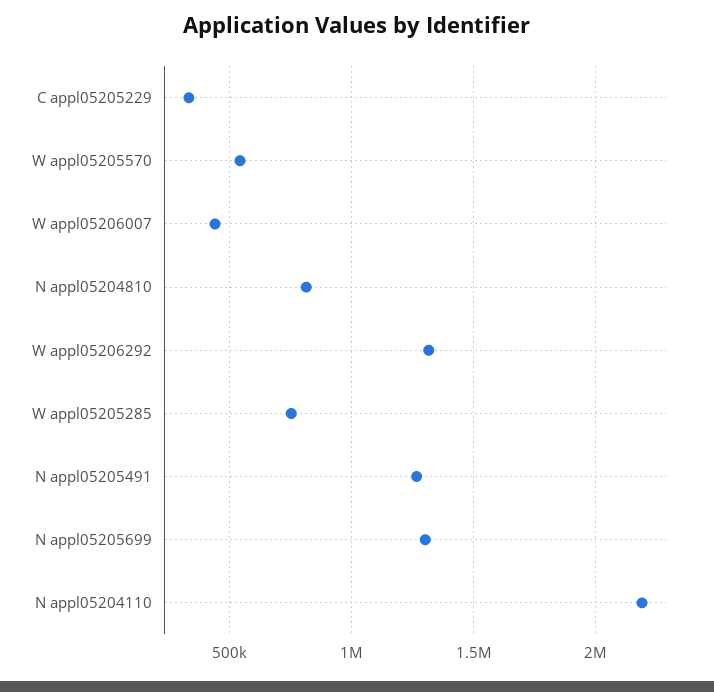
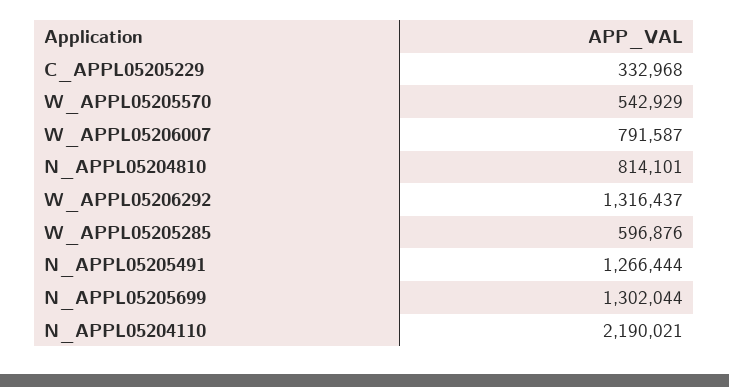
  {
    "C appl05205229": 332968,
    "W appl05205570": 542929,
-   "W appl05206007": 450000,
+   "W appl05206007": 791587,
    "N appl05204810": 814101,
    "W appl05206292": 1316437,
-   "W appl05205285": 750000,
+   "W appl05205285": 596876,
    "N appl05205491": 1266444,
    "N appl05205699": 1302044,
    "N appl05204110": 2190021
  }

